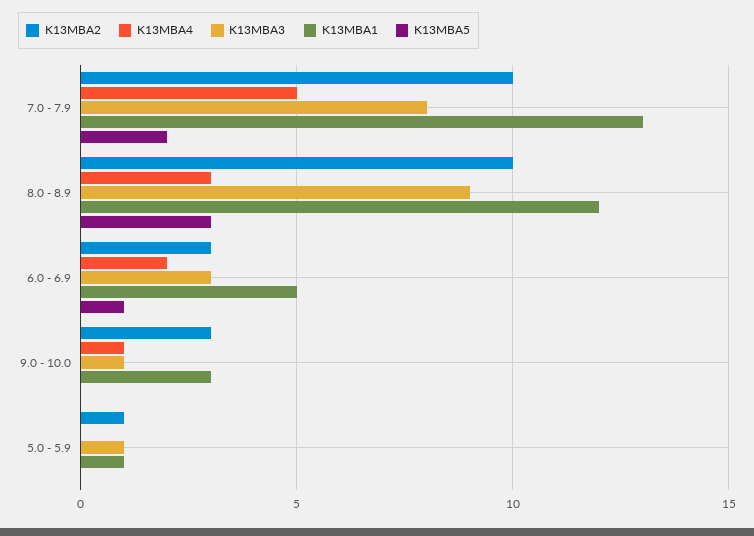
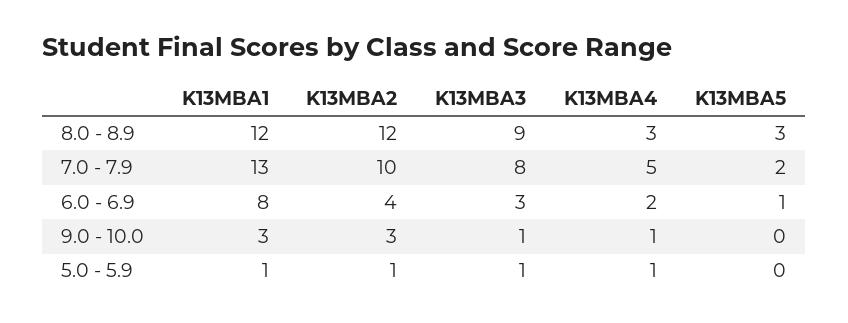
  {
    "K13MBA2": {
      "7.0 - 7.9": 10,
-     "8.0 - 8.9": 10,
+     "8.0 - 8.9": 12,
-     "6.0 - 6.9": 3,
+     "6.0 - 6.9": 4,
      "9.0 - 10.0": 3,
      "5.0 - 5.9": 1
    },
    "K13MBA4": {
      "7.0 - 7.9": 5,
      "8.0 - 8.9": 3,
      "6.0 - 6.9": 2,
      "9.0 - 10.0": 1,
-     "5.0 - 5.9": 0
+     "5.0 - 5.9": 1
    },
    "K13MBA3": {
      "7.0 - 7.9": 8,
      "8.0 - 8.9": 9,
      "6.0 - 6.9": 3,
      "9.0 - 10.0": 1,
      "5.0 - 5.9": 1
    },
    "K13MBA1": {
      "7.0 - 7.9": 13,
      "8.0 - 8.9": 12,
-     "6.0 - 6.9": 5,
+     "6.0 - 6.9": 8,
      "9.0 - 10.0": 3,
      "5.0 - 5.9": 1
    },
    "K13MBA5": {
      "7.0 - 7.9": 2,
      "8.0 - 8.9": 3,
      "6.0 - 6.9": 1,
      "9.0 - 10.0": 0,
      "5.0 - 5.9": 0
    }
  }

